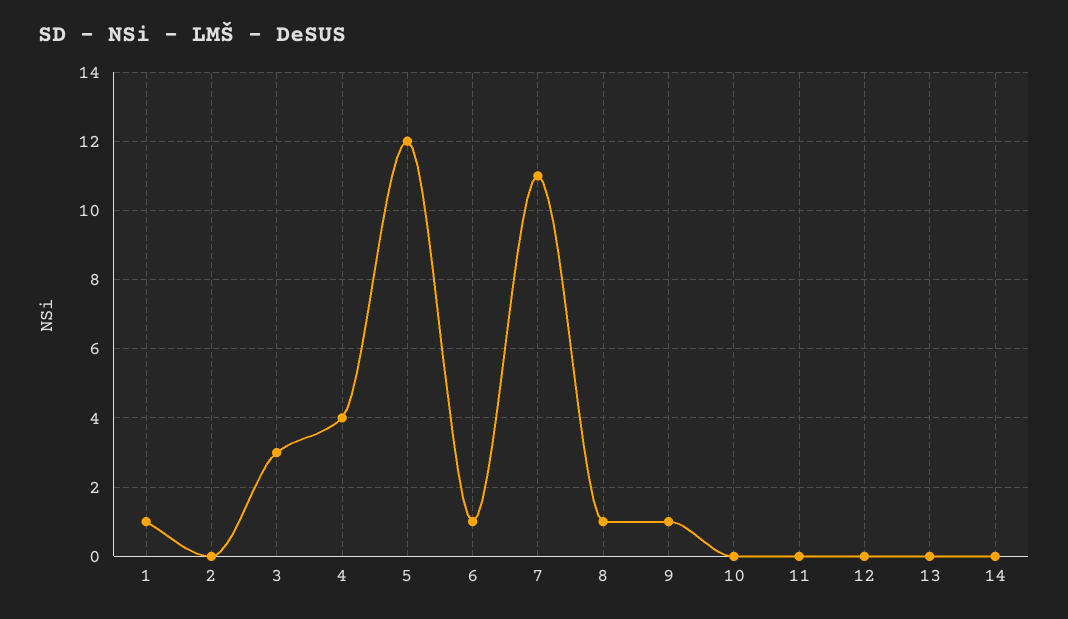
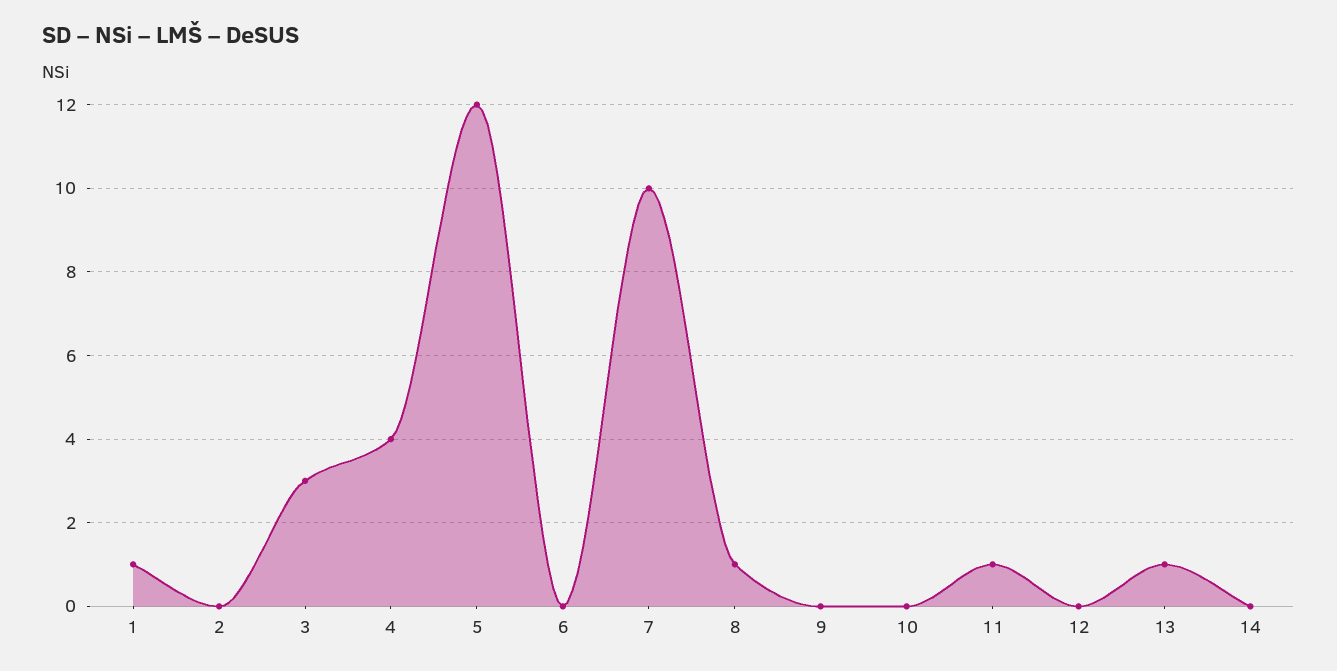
  {
    "1": 1,
    "2": 0,
    "3": 3,
    "4": 4,
    "5": 12,
-   "6": 1,
+   "6": 0,
-   "7": 11,
+   "7": 10,
    "8": 1,
-   "9": 1,
+   "9": 0,
    "10": 0,
-   "11": 0,
+   "11": 1,
    "12": 0,
-   "13": 0,
+   "13": 1,
    "14": 0
  }

